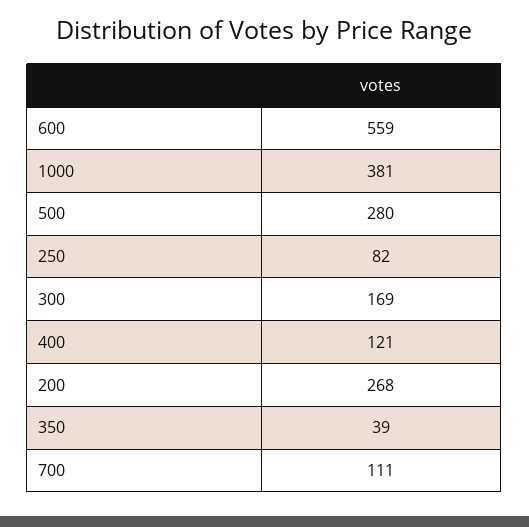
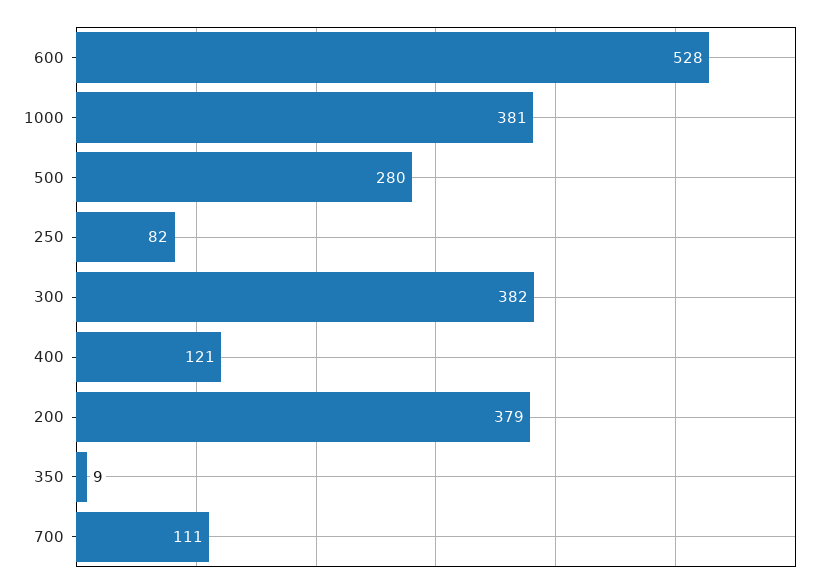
  {
-   "600": 559,
+   "600": 528,
    "1000": 381,
    "500": 280,
    "250": 82,
-   "300": 169,
+   "300": 382,
    "400": 121,
-   "200": 268,
+   "200": 379,
-   "350": 39,
+   "350": 9,
    "700": 111
  }

